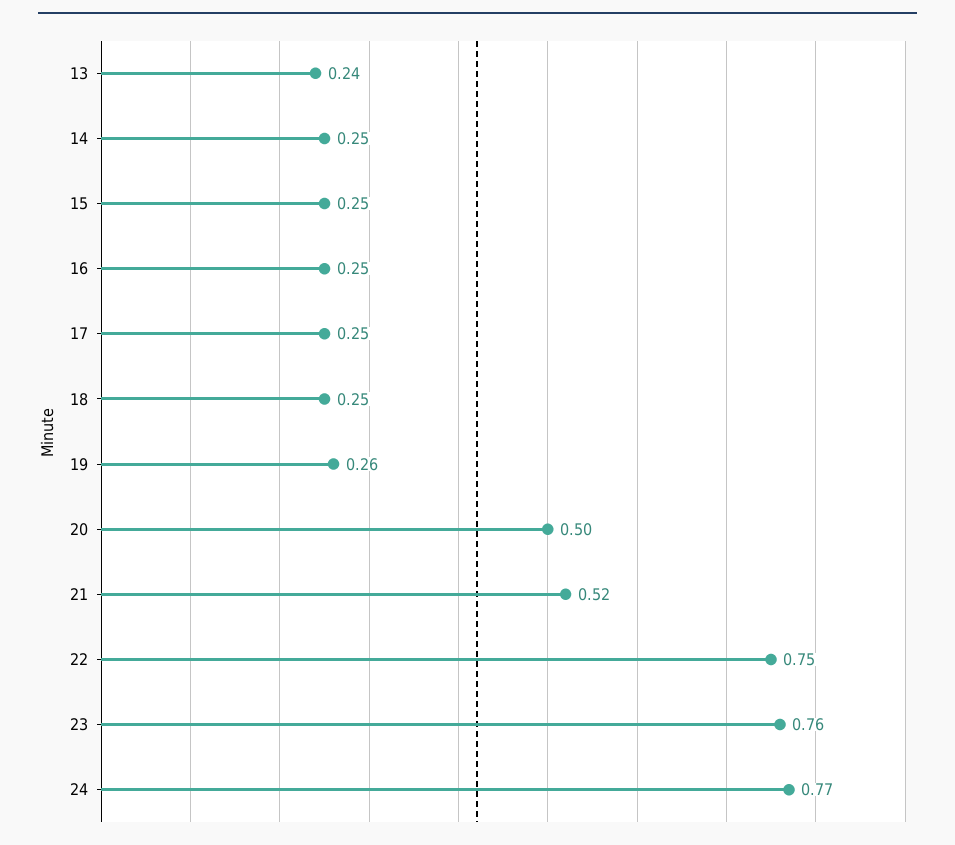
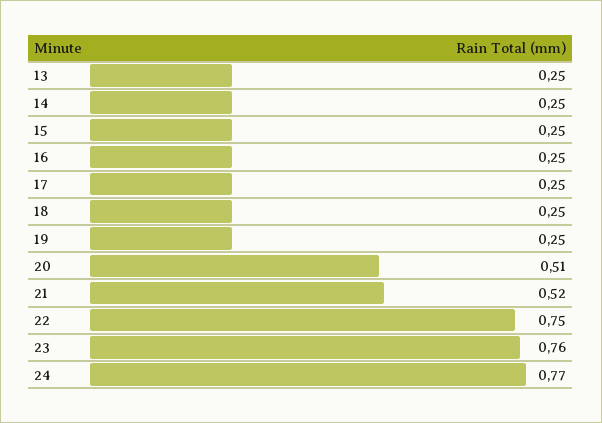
  {
-   "13": 0.24,
+   "13": 0.25,
    "14": 0.25,
    "15": 0.25,
    "16": 0.25,
    "17": 0.25,
    "18": 0.25,
-   "19": 0.26,
+   "19": 0.25,
-   "20": 0.5,
+   "20": 0.51,
    "21": 0.52,
    "22": 0.75,
    "23": 0.76,
    "24": 0.77
  }

